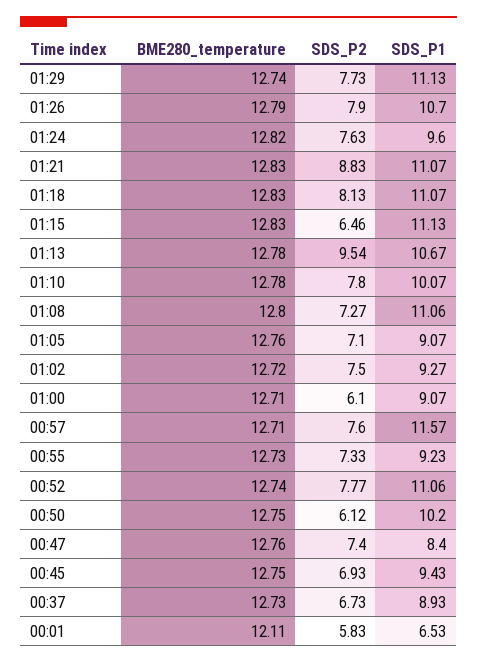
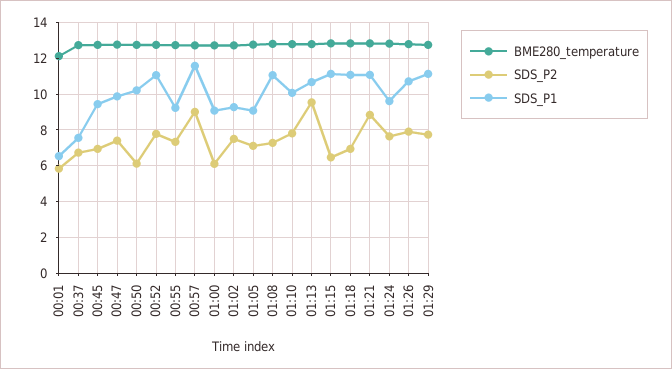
  {
    "BME280_temperature": {
      "01:29": 12.74,
      "01:26": 12.79,
      "01:24": 12.82,
      "01:21": 12.83,
      "01:18": 12.83,
      "01:15": 12.83,
      "01:13": 12.78,
      "01:10": 12.78,
      "01:08": 12.8,
      "01:05": 12.76,
      "01:02": 12.72,
      "01:00": 12.71,
      "00:57": 12.71,
      "00:55": 12.73,
      "00:52": 12.74,
      "00:50": 12.75,
      "00:47": 12.76,
      "00:45": 12.75,
      "00:37": 12.73,
      "00:01": 12.11
    },
    "SDS_P2": {
      "01:29": 7.73,
      "01:26": 7.9,
      "01:24": 7.63,
      "01:21": 8.83,
-     "01:18": 8.13,
+     "01:18": 7,
      "01:15": 6.46,
      "01:13": 9.54,
      "01:10": 7.8,
      "01:08": 7.27,
      "01:05": 7.1,
      "01:02": 7.5,
      "01:00": 6.1,
-     "00:57": 7.6,
+     "00:57": 9,
      "00:55": 7.33,
      "00:52": 7.77,
      "00:50": 6.12,
      "00:47": 7.4,
      "00:45": 6.93,
      "00:37": 6.73,
      "00:01": 5.83
    },
    "SDS_P1": {
      "01:29": 11.13,
      "01:26": 10.7,
      "01:24": 9.6,
      "01:21": 11.07,
      "01:18": 11.07,
      "01:15": 11.13,
      "01:13": 10.67,
      "01:10": 10.07,
      "01:08": 11.06,
      "01:05": 9.07,
      "01:02": 9.27,
      "01:00": 9.07,
      "00:57": 11.57,
      "00:55": 9.23,
      "00:52": 11.06,
      "00:50": 10.2,
-     "00:47": 8.4,
+     "00:47": 10,
      "00:45": 9.43,
-     "00:37": 8.93,
+     "00:37": 7.5,
      "00:01": 6.53
    }
  }

